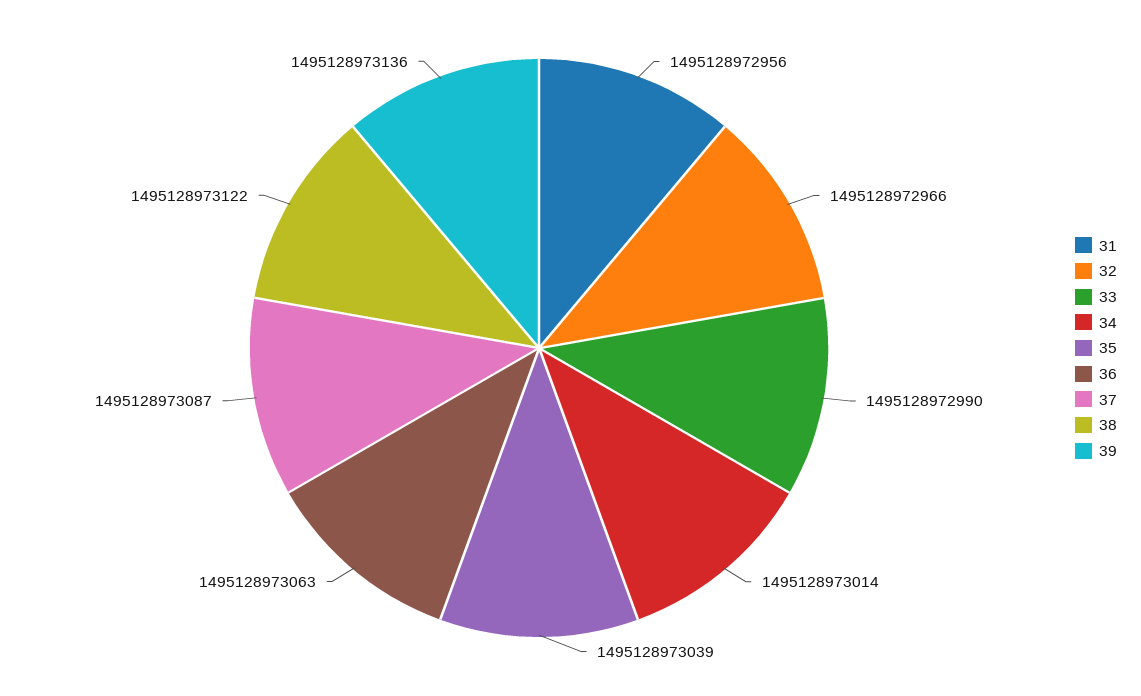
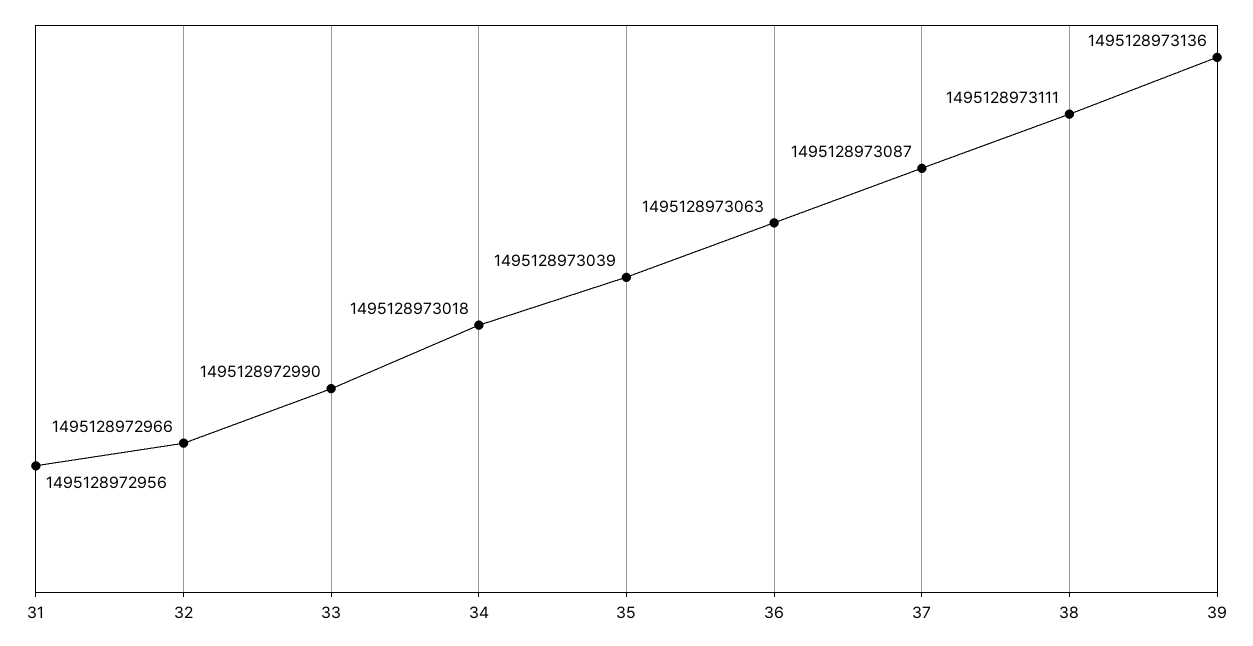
  {
    "31": 1495128972956,
    "32": 1495128972966,
    "33": 1495128972990,
-   "34": 1495128973014,
+   "34": 1495128973018,
    "35": 1495128973039,
    "36": 1495128973063,
    "37": 1495128973087,
-   "38": 1495128973122,
+   "38": 1495128973111,
    "39": 1495128973136
  }

